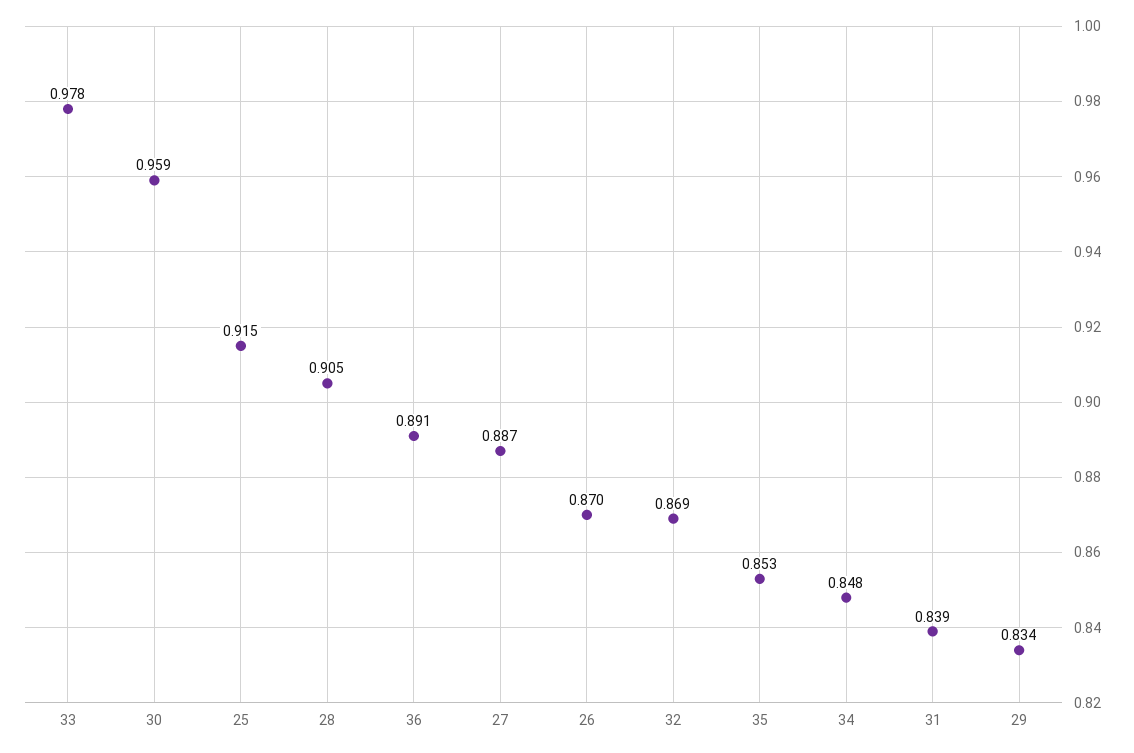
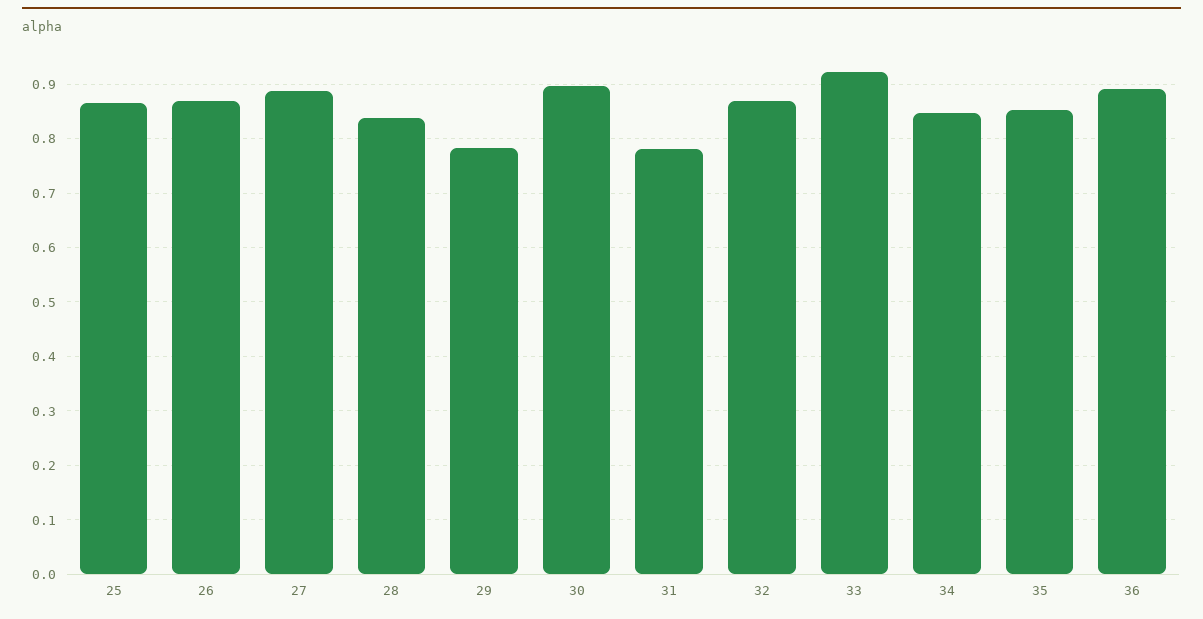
  {
-   "33": 0.978,
+   "33": 0.92,
-   "30": 0.959,
+   "30": 0.9,
-   "25": 0.915,
+   "25": 0.86,
-   "28": 0.905,
+   "28": 0.84,
    "36": 0.891,
    "27": 0.887,
    "26": 0.87,
    "32": 0.869,
    "35": 0.853,
    "34": 0.848,
-   "31": 0.839,
+   "31": 0.78,
-   "29": 0.834
+   "29": 0.78
  }

